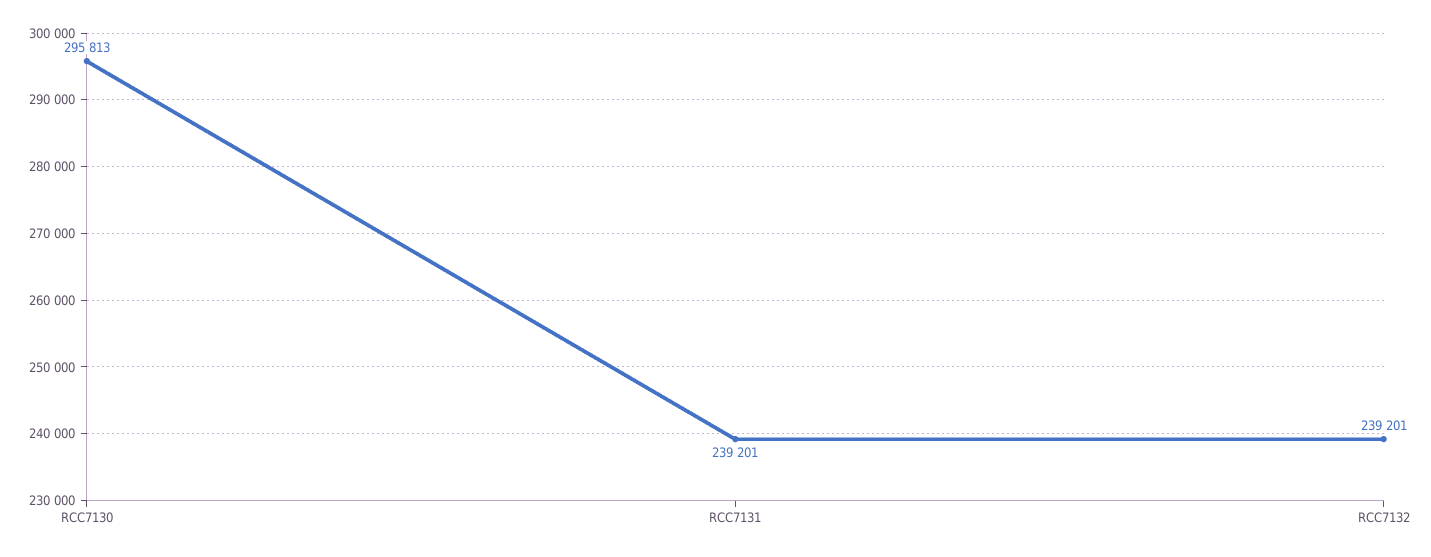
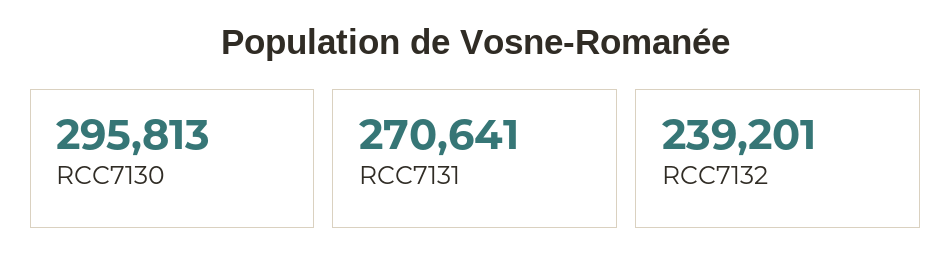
  {
    "RCC7130": 295813,
-   "RCC7131": 239201,
+   "RCC7131": 270641,
    "RCC7132": 239201
  }

